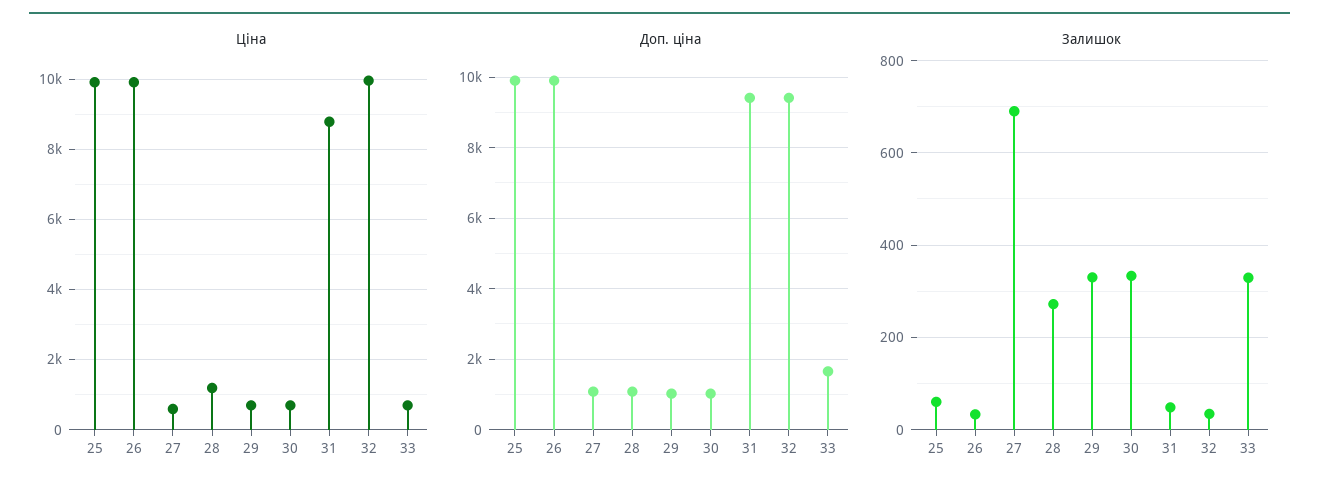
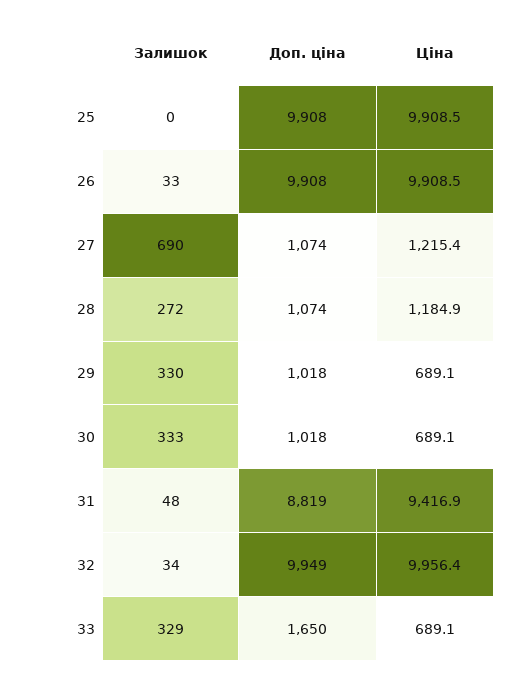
  {
    "Ціна": {
      "25": 9908.5,
      "26": 9908.5,
-     "27": 600,
+     "27": 1215.4,
      "28": 1184.9,
      "29": 689.1,
      "30": 689.1,
-     "31": 8800,
+     "31": 9416.9,
      "32": 9956.4,
      "33": 689.1
    },
    "Доп. ціна": {
      "25": 9908,
      "26": 9908,
      "27": 1074,
      "28": 1074,
      "29": 1018,
      "30": 1018,
-     "31": 9400,
+     "31": 8819,
-     "32": 9400,
+     "32": 9949,
      "33": 1650
    },
    "Залишок": {
-     "25": 60,
+     "25": 0,
      "26": 33,
      "27": 690,
      "28": 272,
      "29": 330,
      "30": 333,
      "31": 48,
      "32": 34,
      "33": 329
    }
  }

